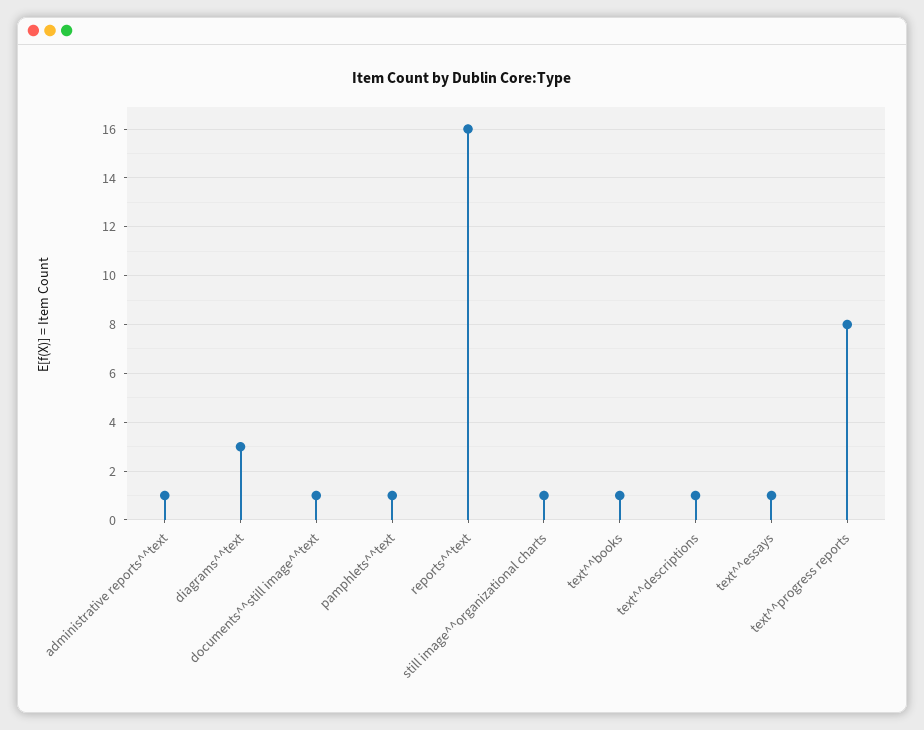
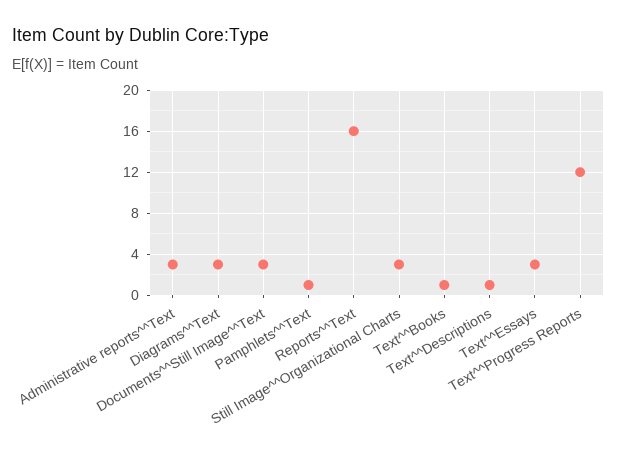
  {
-   "administrative reports^^text": 1,
+   "administrative reports^^text": 3,
    "diagrams^^text": 3,
-   "documents^^still image^^text": 1,
+   "documents^^still image^^text": 3,
    "pamphlets^^text": 1,
    "reports^^text": 16,
-   "still image^^organizational charts": 1,
+   "still image^^organizational charts": 3,
    "text^^books": 1,
    "text^^descriptions": 1,
-   "text^^essays": 1,
+   "text^^essays": 3,
-   "text^^progress reports": 8
+   "text^^progress reports": 12
  }

